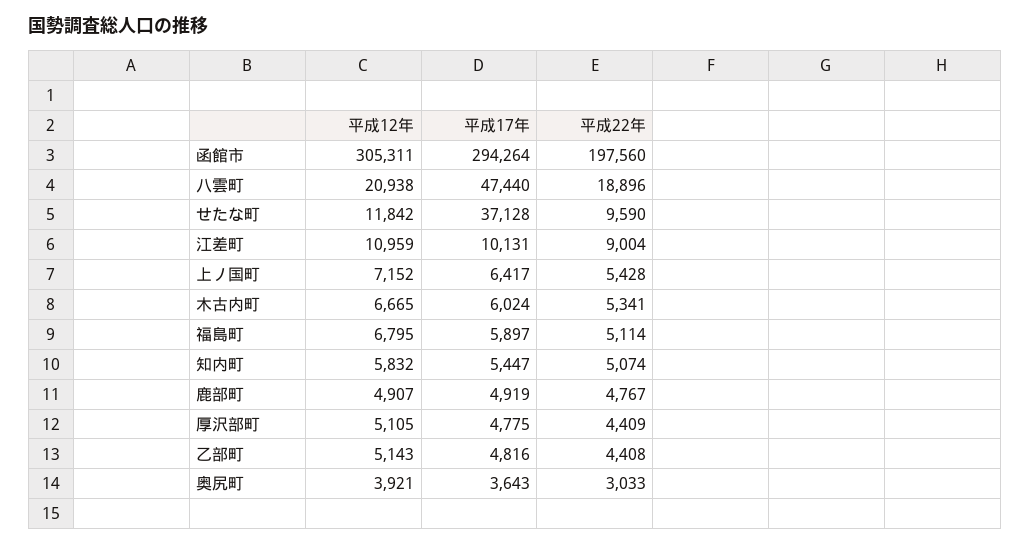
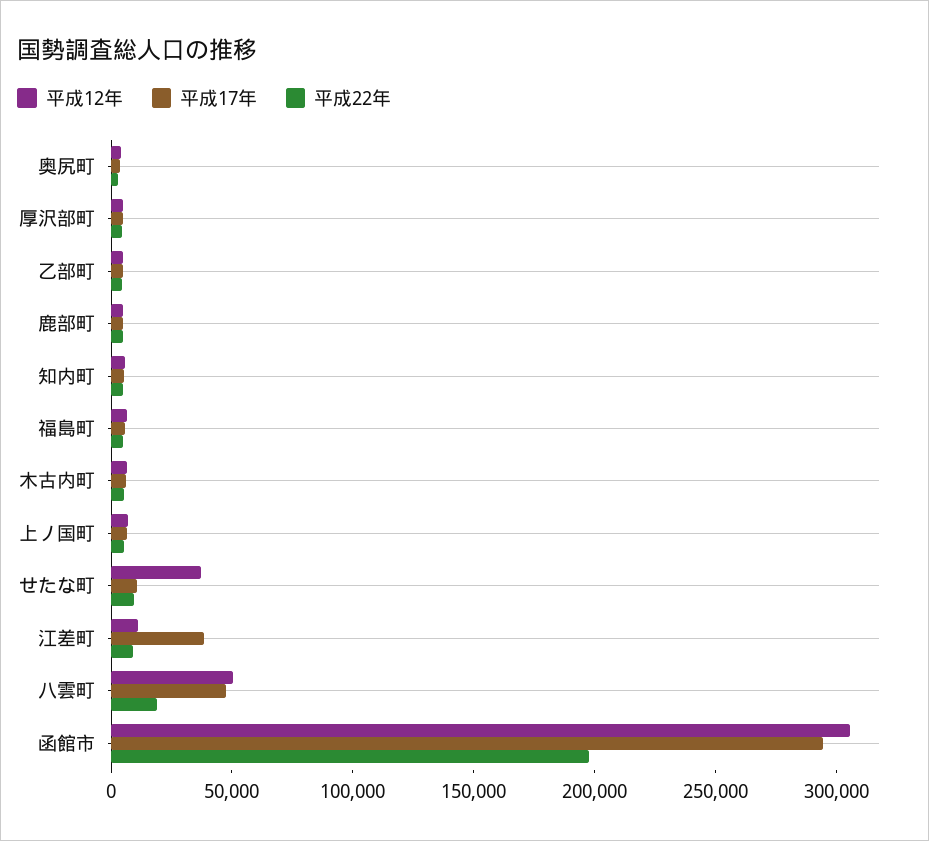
  {
    "平成12年": {
      "函館市": 305311,
-     "八雲町": 20938,
+     "八雲町": 50000,
-     "せたな町": 11842,
+     "せたな町": 40000,
      "江差町": 10959,
      "上ノ国町": 7152,
      "木古内町": 6665,
      "福島町": 6795,
      "知内町": 5832,
      "鹿部町": 4907,
      "厚沢部町": 5105,
      "乙部町": 5143,
      "奥尻町": 3921
    },
    "平成17年": {
      "函館市": 294264,
      "八雲町": 47440,
-     "せたな町": 37128,
+     "せたな町": 10000,
-     "江差町": 10131,
+     "江差町": 40000,
      "上ノ国町": 6417,
      "木古内町": 6024,
      "福島町": 5897,
      "知内町": 5447,
      "鹿部町": 4919,
      "厚沢部町": 4775,
      "乙部町": 4816,
      "奥尻町": 3643
    },
    "平成22年": {
      "函館市": 197560,
      "八雲町": 18896,
      "せたな町": 9590,
      "江差町": 9004,
      "上ノ国町": 5428,
      "木古内町": 5341,
      "福島町": 5114,
      "知内町": 5074,
      "鹿部町": 4767,
      "厚沢部町": 4409,
      "乙部町": 4408,
      "奥尻町": 3033
    }
  }

